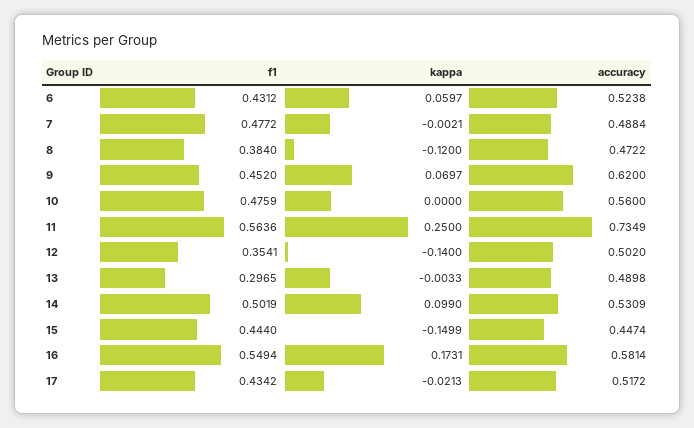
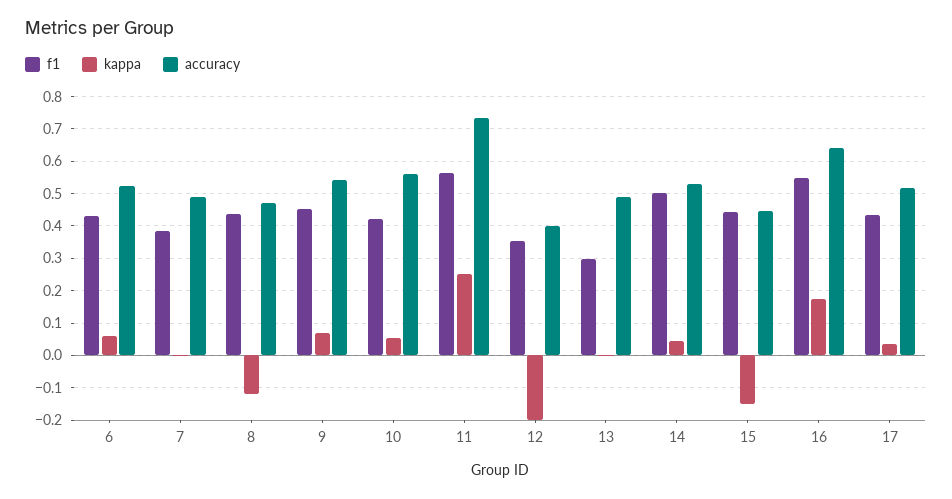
  {
    "f1": {
      "6": 0.4312,
-     "7": 0.4772,
+     "7": 0.38,
-     "8": 0.384,
+     "8": 0.44,
      "9": 0.452,
-     "10": 0.4759,
+     "10": 0.42,
      "11": 0.5636,
      "12": 0.3541,
      "13": 0.2965,
      "14": 0.5019,
      "15": 0.444,
      "16": 0.5494,
      "17": 0.4342
    },
    "kappa": {
      "6": 0.0597,
      "7": -0.0021,
      "8": -0.12,
      "9": 0.0697,
-     "10": 0,
+     "10": 0.06,
      "11": 0.25,
-     "12": -0.14,
+     "12": -0.2,
      "13": -0.0033,
-     "14": 0.099,
+     "14": 0.04,
      "15": -0.1499,
      "16": 0.1731,
-     "17": -0.0213
+     "17": 0.04
    },
    "accuracy": {
      "6": 0.5238,
      "7": 0.4884,
      "8": 0.4722,
-     "9": 0.62,
+     "9": 0.54,
      "10": 0.56,
      "11": 0.7349,
-     "12": 0.502,
+     "12": 0.4,
      "13": 0.4898,
      "14": 0.5309,
      "15": 0.4474,
-     "16": 0.5814,
+     "16": 0.64,
      "17": 0.5172
    }
  }

